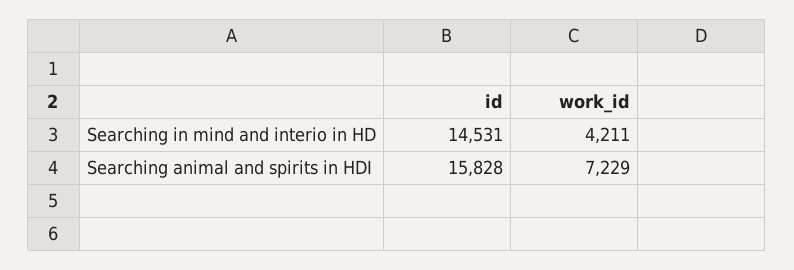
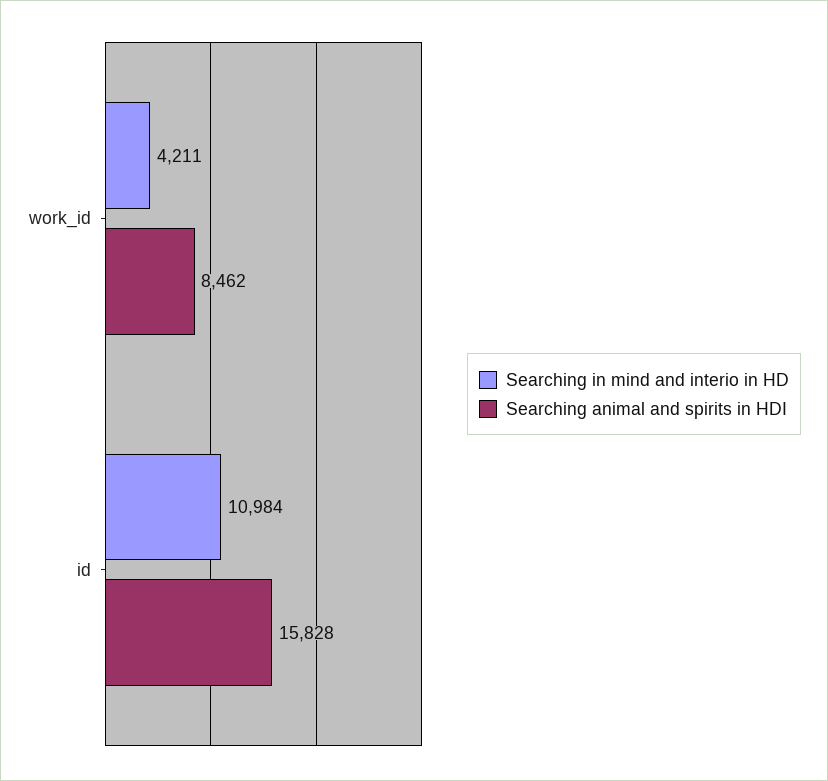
  {
    "Searching in mind and interio in HD": {
-     "id": 14531,
+     "id": 10984,
      "work_id": 4211
    },
    "Searching animal and spirits in HDI": {
      "id": 15828,
-     "work_id": 7229
+     "work_id": 8462
    }
  }

